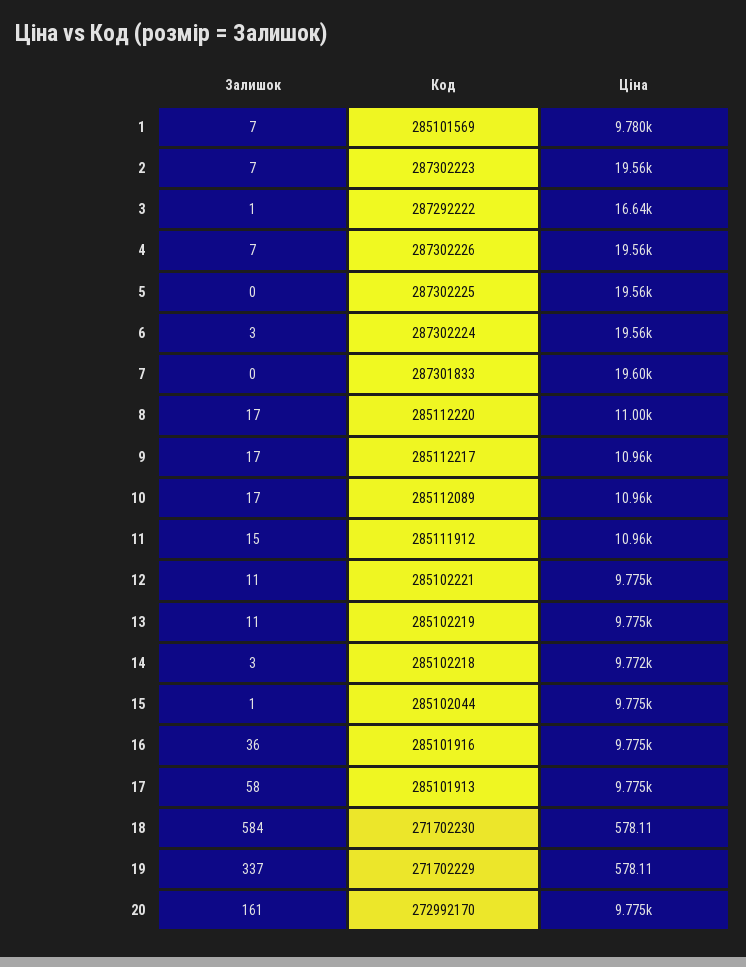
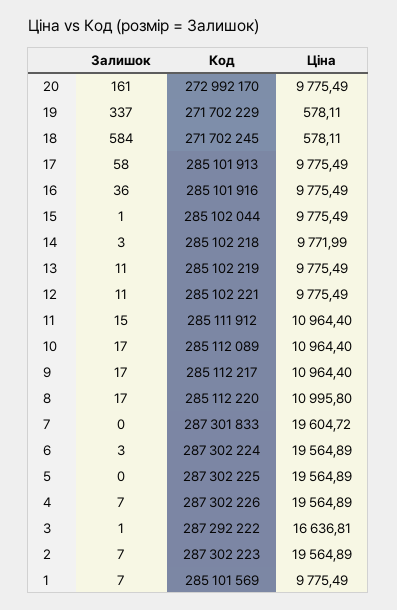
  {
    "Залишок": {
      "1": 7,
      "2": 7,
      "3": 1,
      "4": 7,
      "5": 0,
      "6": 3,
      "7": 0,
      "8": 17,
      "9": 17,
      "10": 17,
      "11": 15,
      "12": 11,
      "13": 11,
      "14": 3,
      "15": 1,
      "16": 36,
      "17": 58,
      "18": 584,
      "19": 337,
      "20": 161
    },
    "Код": {
      "1": 285101569,
      "2": 287302223,
      "3": 287292222,
      "4": 287302226,
      "5": 287302225,
      "6": 287302224,
      "7": 287301833,
      "8": 285112220,
      "9": 285112217,
      "10": 285112089,
      "11": 285111912,
      "12": 285102221,
      "13": 285102219,
      "14": 285102218,
      "15": 285102044,
      "16": 285101916,
      "17": 285101913,
-     "18": 271702230,
+     "18": 271702245,
      "19": 271702229,
      "20": 272992170
    },
    "Ціна": {
-     "1": 9780,
+     "1": 9775.49,
      "2": 19564.89,
      "3": 16636.81,
      "4": 19564.89,
      "5": 19564.89,
      "6": 19564.89,
      "7": 19604.72,
      "8": 10995.8,
      "9": 10964.4,
      "10": 10964.4,
      "11": 10964.4,
      "12": 9775.49,
      "13": 9775.49,
      "14": 9771.99,
      "15": 9775.49,
      "16": 9775.49,
      "17": 9775.49,
      "18": 578.11,
      "19": 578.11,
      "20": 9775.49
    }
  }

